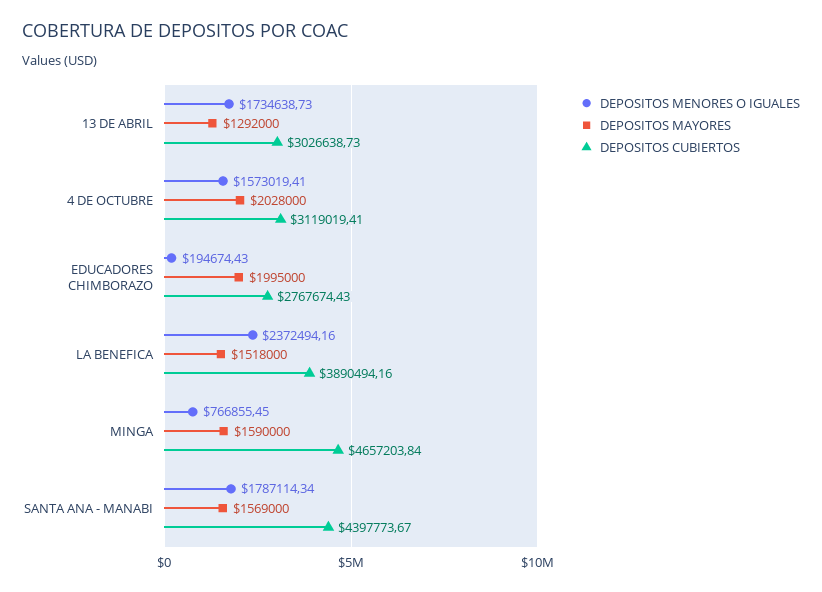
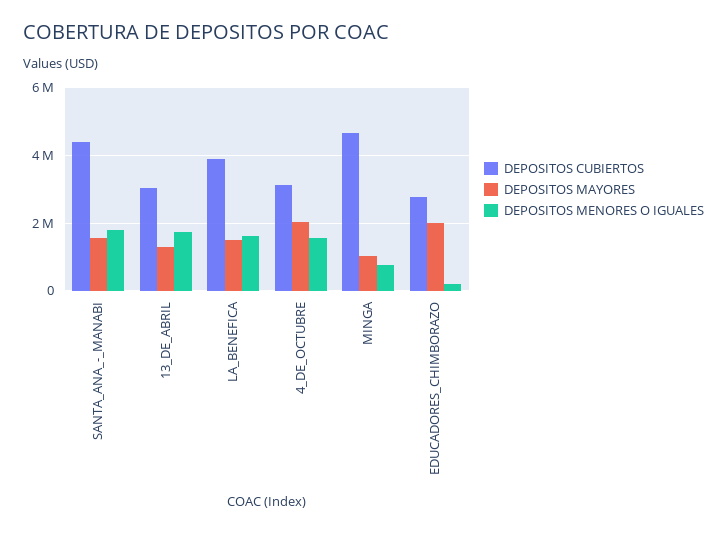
  {
    "DEPOSITOS MENORES O IGUALES": {
      "13 DE ABRIL": 1734638.73,
      "4 DE OCTUBRE": 1573019.41,
      "EDUCADORES CHIMBORAZO": 194674.43,
-     "LA BENEFICA": 2372494.16,
+     "LA BENEFICA": 1600000,
      "MINGA": 766855.45,
      "SANTA ANA - MANABI": 1787114.34
    },
    "DEPOSITOS MAYORES": {
      "13 DE ABRIL": 1292000,
      "4 DE OCTUBRE": 2028000,
      "EDUCADORES CHIMBORAZO": 1995000,
      "LA BENEFICA": 1518000,
-     "MINGA": 1590000,
+     "MINGA": 1000000,
      "SANTA ANA - MANABI": 1569000
    },
    "DEPOSITOS CUBIERTOS": {
      "13 DE ABRIL": 3026638.73,
      "4 DE OCTUBRE": 3119019.41,
      "EDUCADORES CHIMBORAZO": 2767674.43,
      "LA BENEFICA": 3890494.16,
      "MINGA": 4657203.84,
      "SANTA ANA - MANABI": 4397773.67
    }
  }

